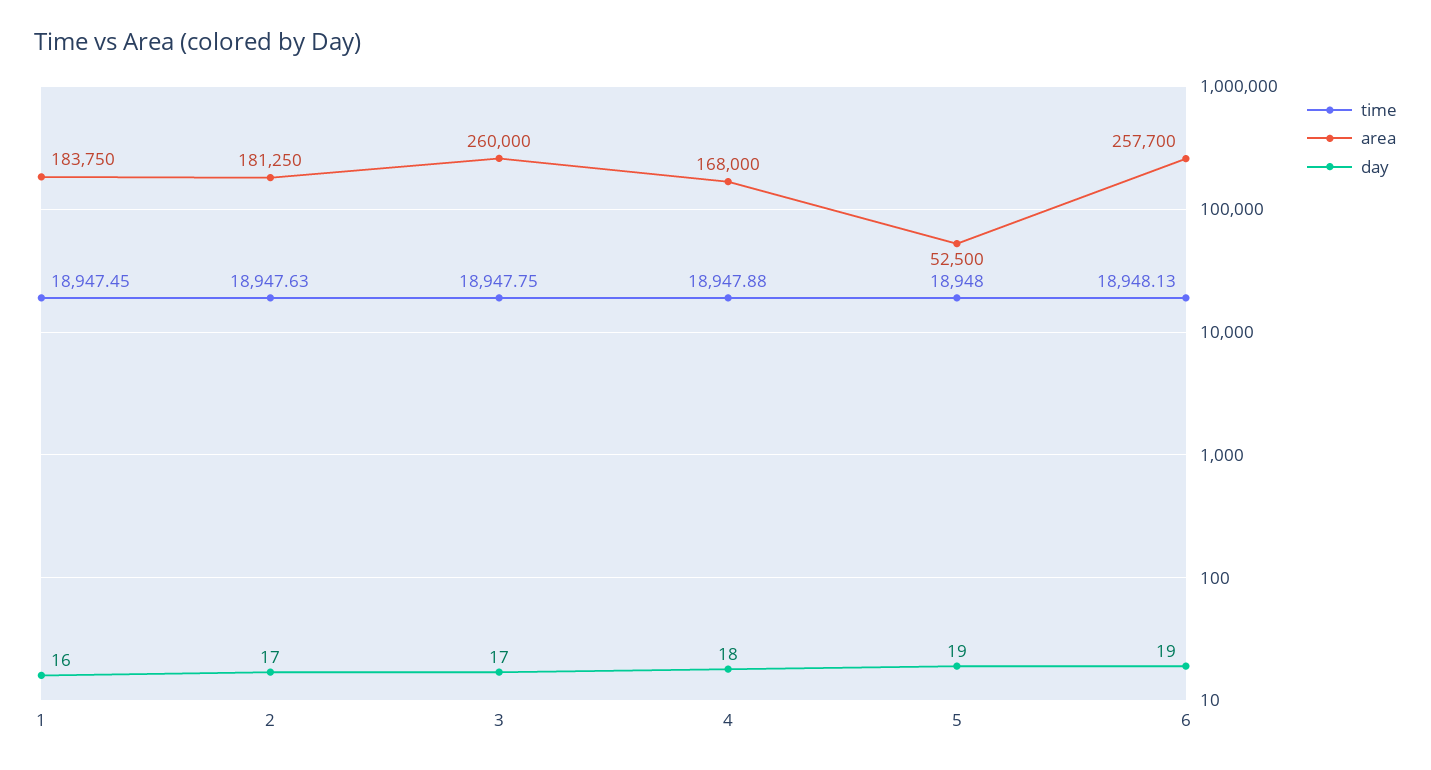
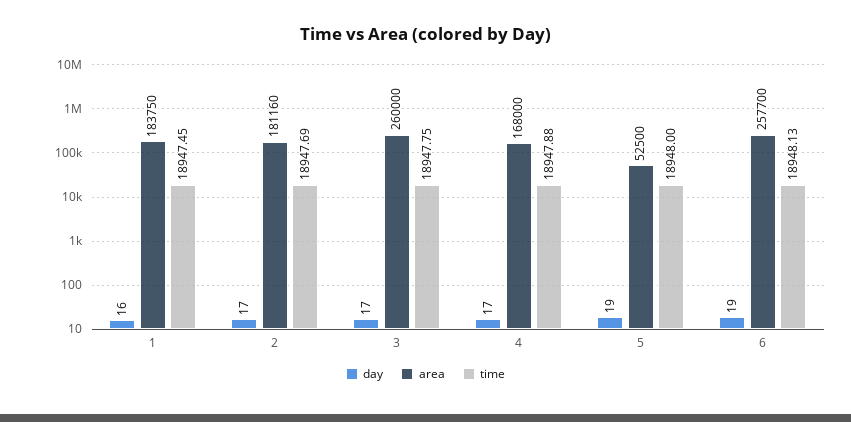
  {
    "time": {
      "1": 18947.45,
-     "2": 18947.63,
+     "2": 18947.69,
      "3": 18947.75,
      "4": 18947.88,
      "5": 18948,
      "6": 18948.13
    },
    "area": {
      "1": 183750,
-     "2": 181250,
+     "2": 181160,
      "3": 260000,
      "4": 168000,
      "5": 52500,
      "6": 257700
    },
    "day": {
      "1": 16,
      "2": 17,
      "3": 17,
-     "4": 18,
+     "4": 17,
      "5": 19,
      "6": 19
    }
  }

